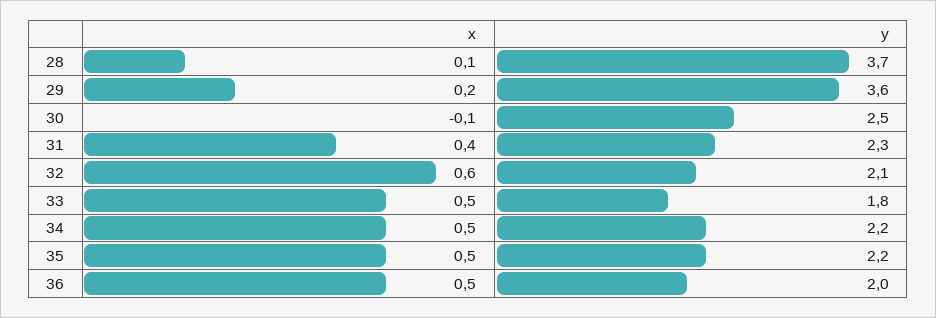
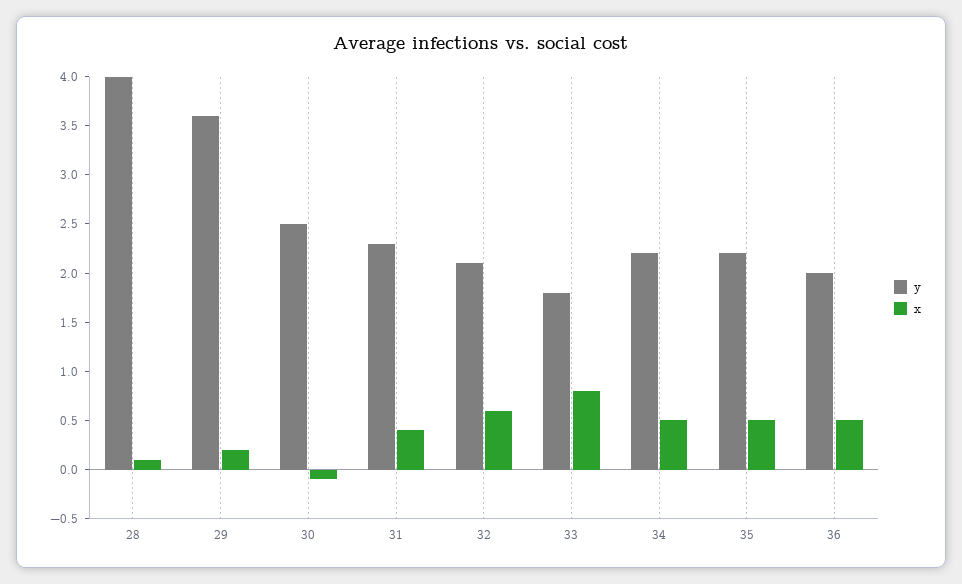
  {
    "x": {
      "28": 0.1,
      "29": 0.2,
      "30": -0.1,
      "31": 0.4,
      "32": 0.6,
-     "33": 0.5,
+     "33": 0.8,
      "34": 0.5,
      "35": 0.5,
      "36": 0.5
    },
    "y": {
-     "28": 3.7,
+     "28": 4,
      "29": 3.6,
      "30": 2.5,
      "31": 2.3,
      "32": 2.1,
      "33": 1.8,
      "34": 2.2,
      "35": 2.2,
      "36": 2
    }
  }

